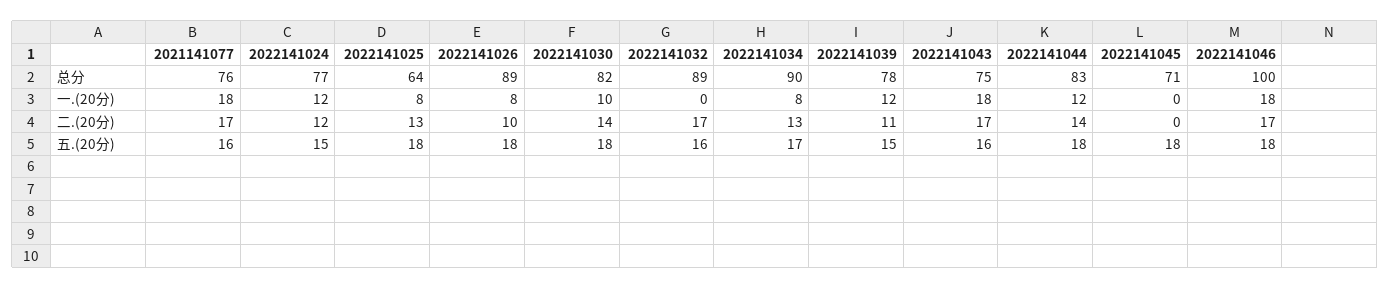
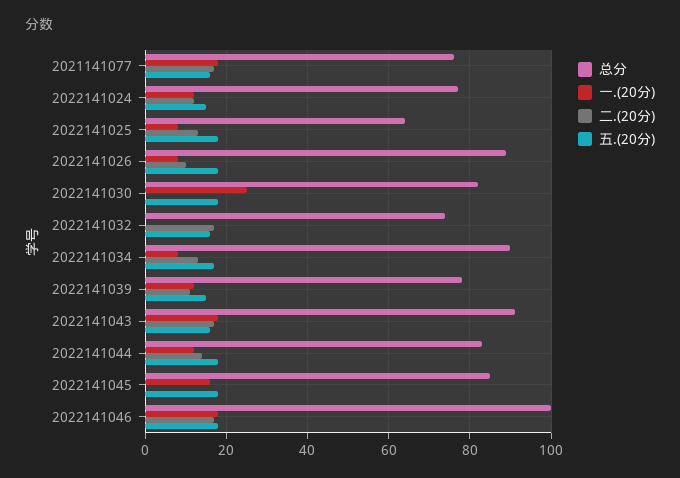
  {
    "总分": {
      "2021141077": 76,
      "2022141024": 77,
      "2022141025": 64,
      "2022141026": 89,
      "2022141030": 82,
-     "2022141032": 89,
+     "2022141032": 75,
      "2022141034": 90,
      "2022141039": 78,
-     "2022141043": 75,
+     "2022141043": 90,
      "2022141044": 83,
-     "2022141045": 71,
+     "2022141045": 85,
      "2022141046": 100
    },
    "一.(20分)": {
      "2021141077": 18,
      "2022141024": 12,
      "2022141025": 8,
      "2022141026": 8,
-     "2022141030": 10,
+     "2022141030": 25,
      "2022141032": 0,
      "2022141034": 8,
      "2022141039": 12,
      "2022141043": 18,
      "2022141044": 12,
-     "2022141045": 0,
+     "2022141045": 15,
      "2022141046": 18
    },
    "二.(20分)": {
      "2021141077": 17,
      "2022141024": 12,
      "2022141025": 13,
      "2022141026": 10,
-     "2022141030": 14,
+     "2022141030": 0,
      "2022141032": 17,
      "2022141034": 13,
      "2022141039": 11,
      "2022141043": 17,
      "2022141044": 14,
      "2022141045": 0,
      "2022141046": 17
    },
    "五.(20分)": {
      "2021141077": 16,
      "2022141024": 15,
      "2022141025": 18,
      "2022141026": 18,
      "2022141030": 18,
      "2022141032": 16,
      "2022141034": 17,
      "2022141039": 15,
      "2022141043": 16,
      "2022141044": 18,
      "2022141045": 18,
      "2022141046": 18
    }
  }

